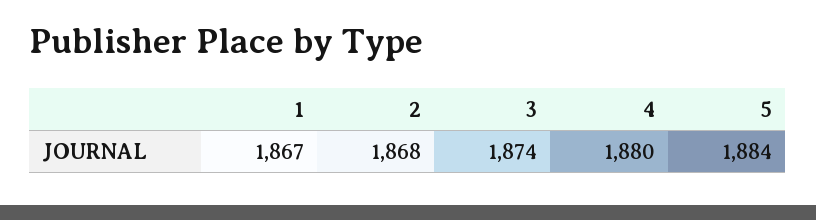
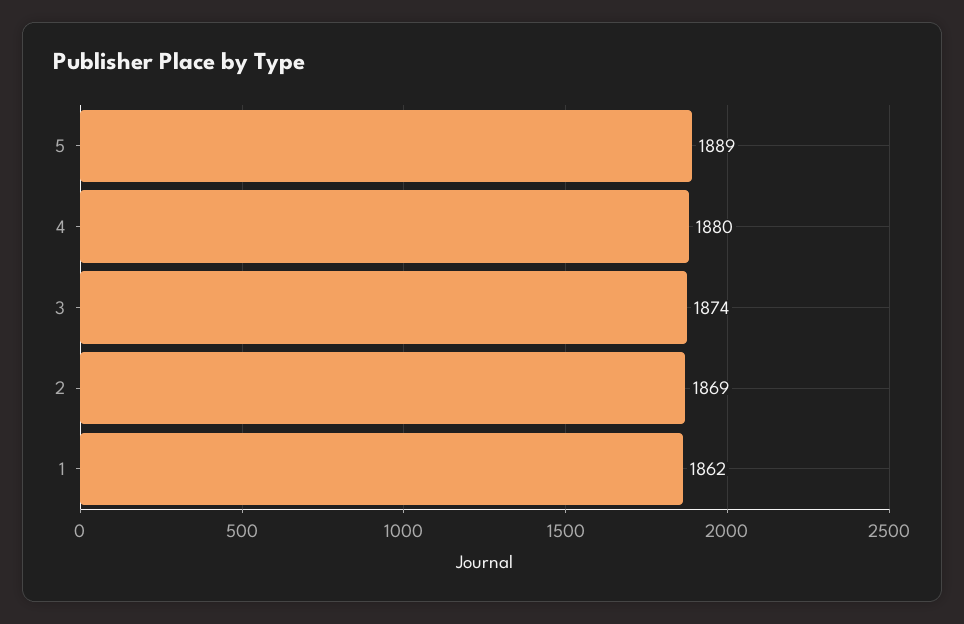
  {
-   "1": 1867,
+   "1": 1862,
-   "2": 1868,
+   "2": 1869,
    "3": 1874,
    "4": 1880,
-   "5": 1884
+   "5": 1889
  }

